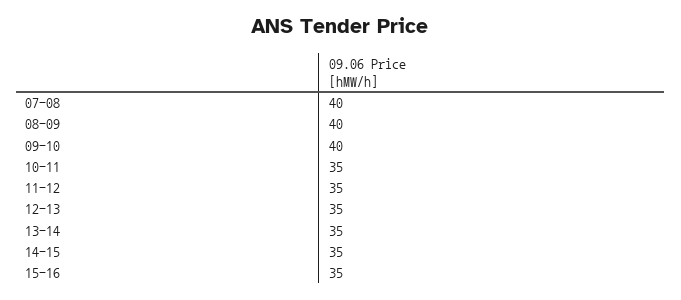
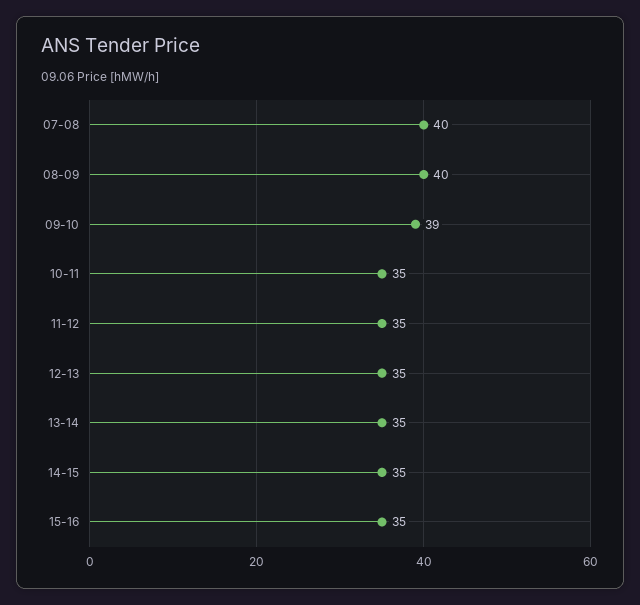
  {
    "07-08": 40,
    "08-09": 40,
-   "09-10": 40,
+   "09-10": 39,
    "10-11": 35,
    "11-12": 35,
    "12-13": 35,
    "13-14": 35,
    "14-15": 35,
    "15-16": 35
  }

